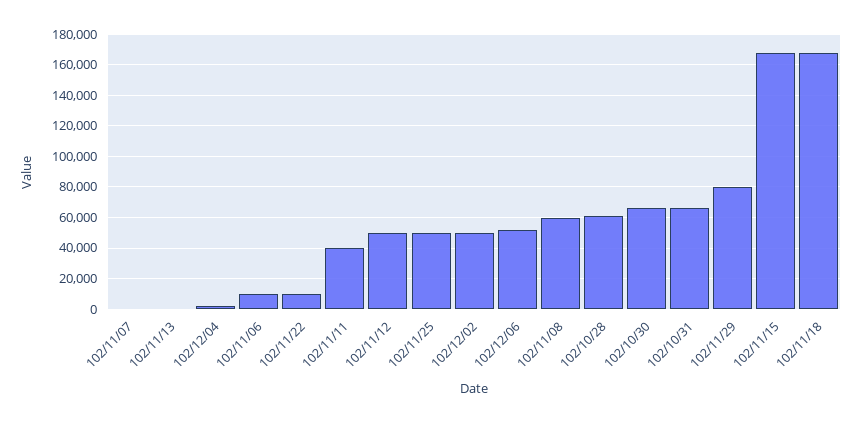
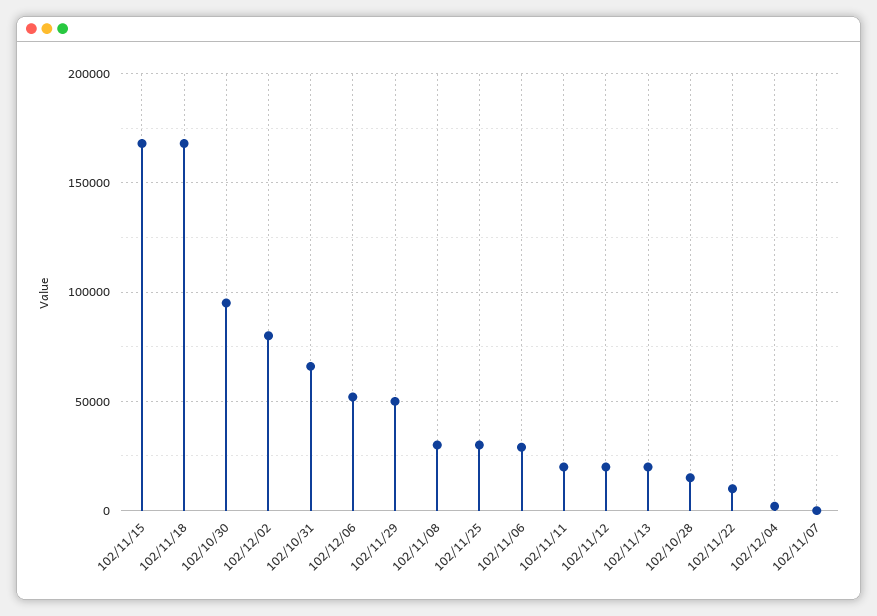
  {
    "102/11/07": 0,
-   "102/11/13": 0,
+   "102/11/13": 20000,
    "102/12/04": 0,
-   "102/11/06": 10000,
+   "102/11/06": 30000,
    "102/11/22": 10000,
-   "102/11/11": 40000,
+   "102/11/11": 20000,
-   "102/11/12": 50000,
+   "102/11/12": 20000,
-   "102/11/25": 50000,
+   "102/11/25": 30000,
-   "102/12/02": 50000,
+   "102/12/02": 80000,
    "102/12/06": 50000,
-   "102/11/08": 60000,
+   "102/11/08": 30000,
-   "102/10/28": 60000,
+   "102/10/28": 15000,
-   "102/10/30": 65000,
+   "102/10/30": 95000,
    "102/10/31": 65000,
-   "102/11/29": 80000,
+   "102/11/29": 50000,
    "102/11/15": 170000,
    "102/11/18": 170000
  }

